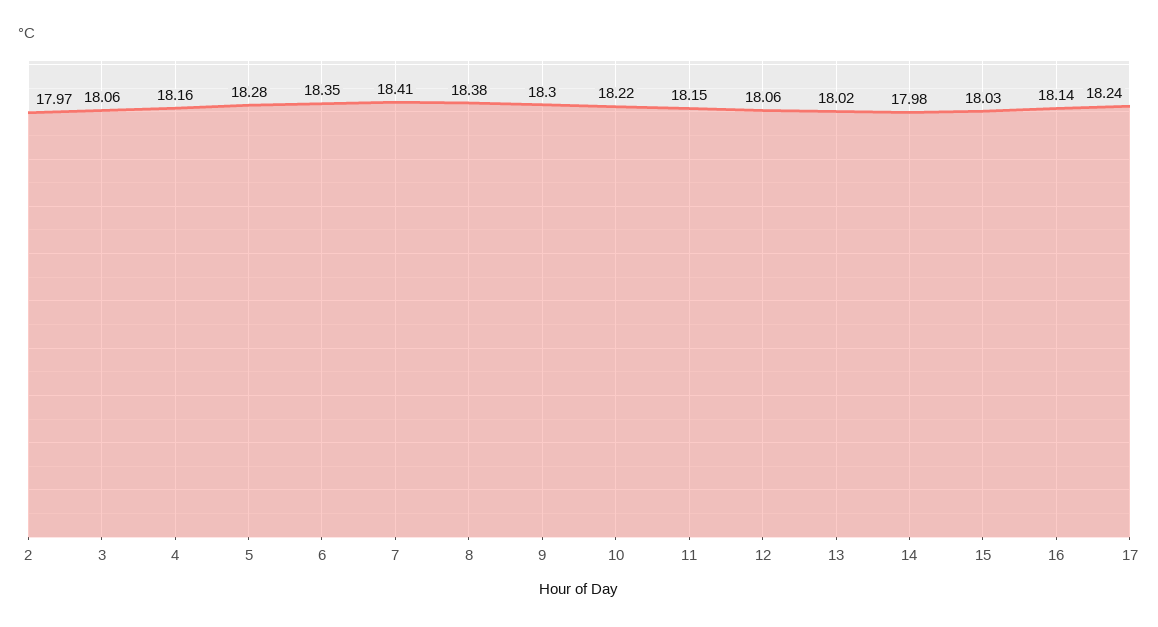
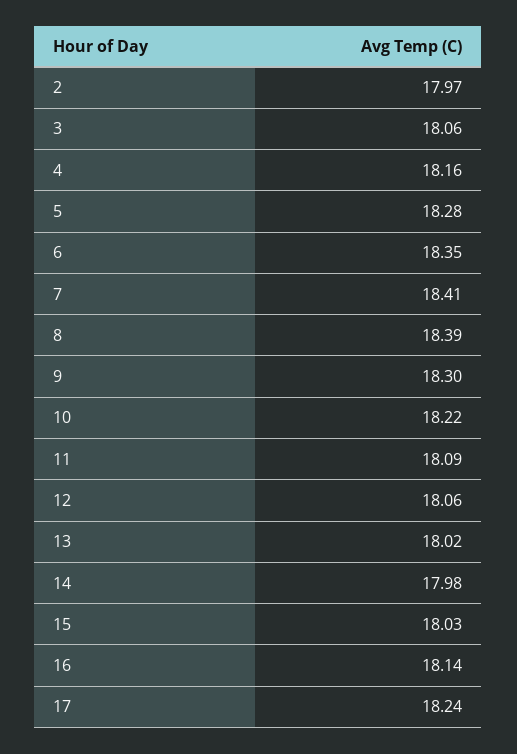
  {
    "2": 17.97,
    "3": 18.06,
    "4": 18.16,
    "5": 18.28,
    "6": 18.35,
    "7": 18.41,
-   "8": 18.38,
+   "8": 18.39,
    "9": 18.3,
    "10": 18.22,
-   "11": 18.15,
+   "11": 18.09,
    "12": 18.06,
    "13": 18.02,
    "14": 17.98,
    "15": 18.03,
    "16": 18.14,
    "17": 18.24
  }

